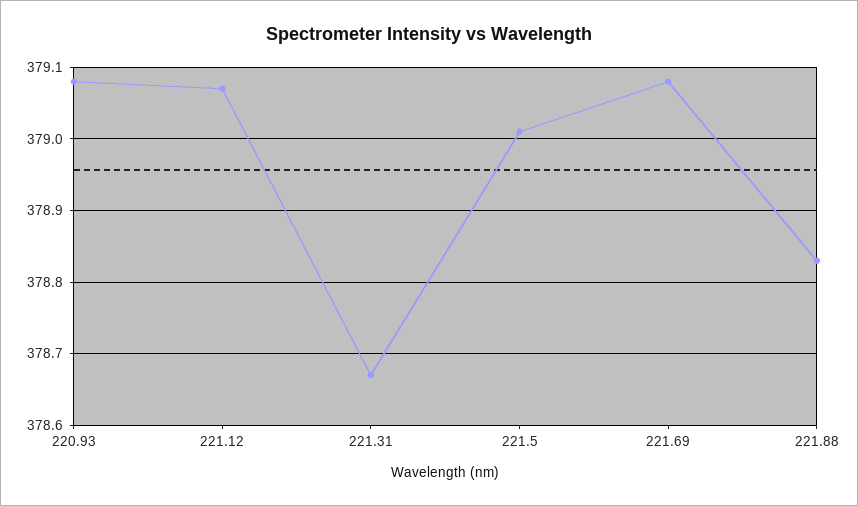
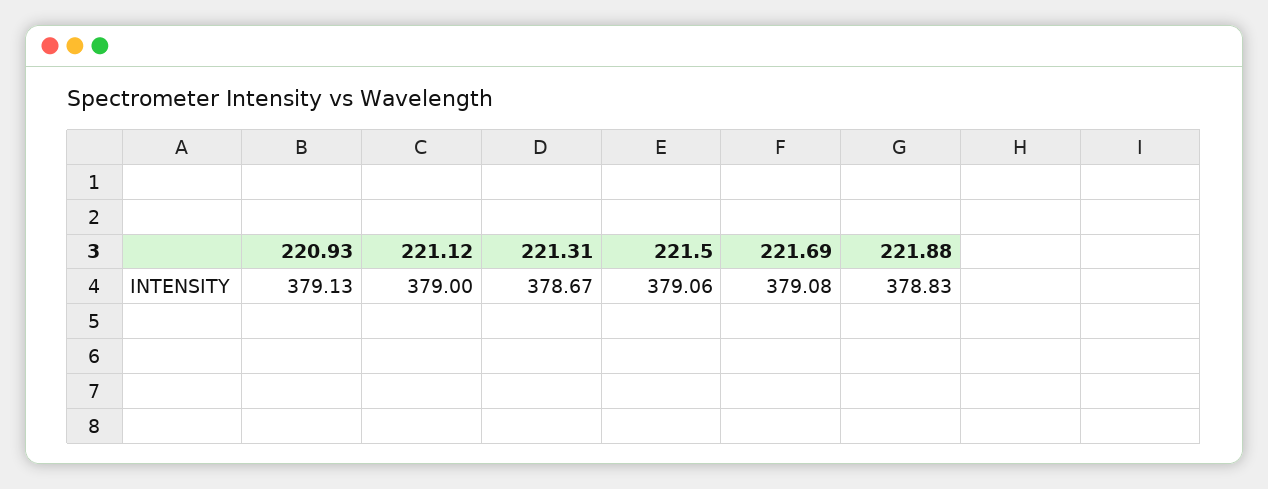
  {
-   "220.93": 379.08,
+   "220.93": 379.13,
-   "221.12": 379.07,
+   "221.12": 379,
    "221.31": 378.67,
-   "221.5": 379.01,
+   "221.5": 379.06,
    "221.69": 379.08,
    "221.88": 378.83
  }

